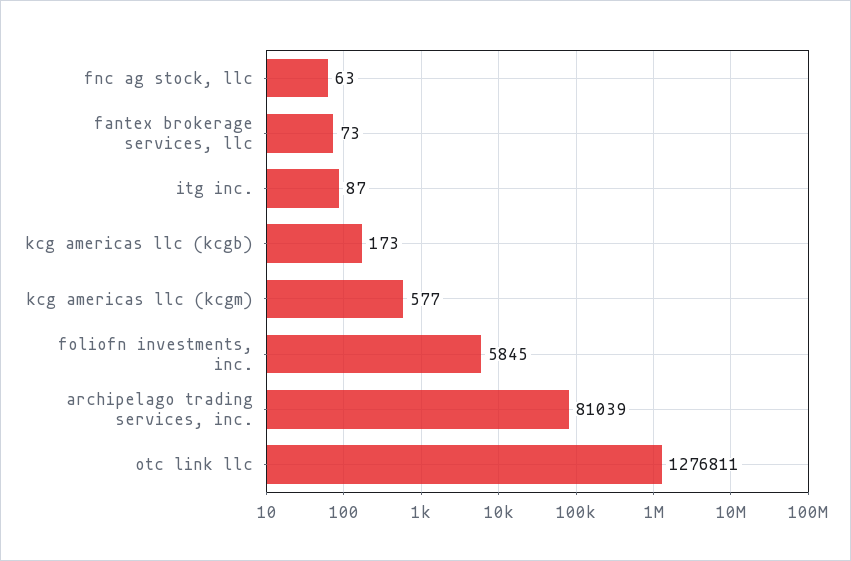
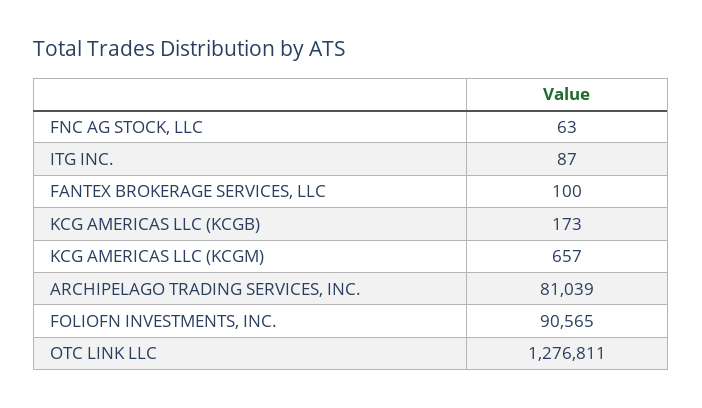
  {
    "fnc ag stock, llc": 63,
-   "fantex brokerage services, llc": 73,
+   "fantex brokerage services, llc": 100,
    "itg inc.": 87,
    "kcg americas llc (kcgb)": 173,
-   "kcg americas llc (kcgm)": 577,
+   "kcg americas llc (kcgm)": 657,
-   "foliofn investments, inc.": 5845,
+   "foliofn investments, inc.": 90565,
    "archipelago trading services, inc.": 81039,
    "otc link llc": 1276811
  }

